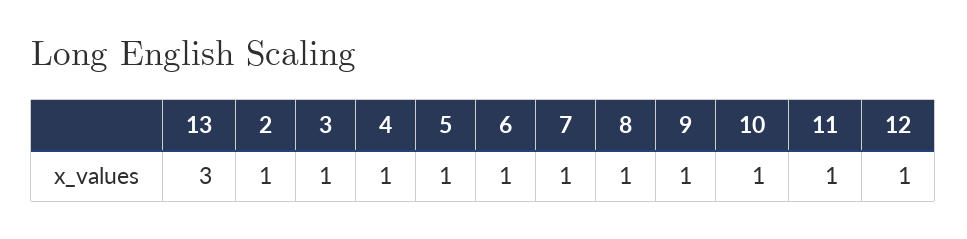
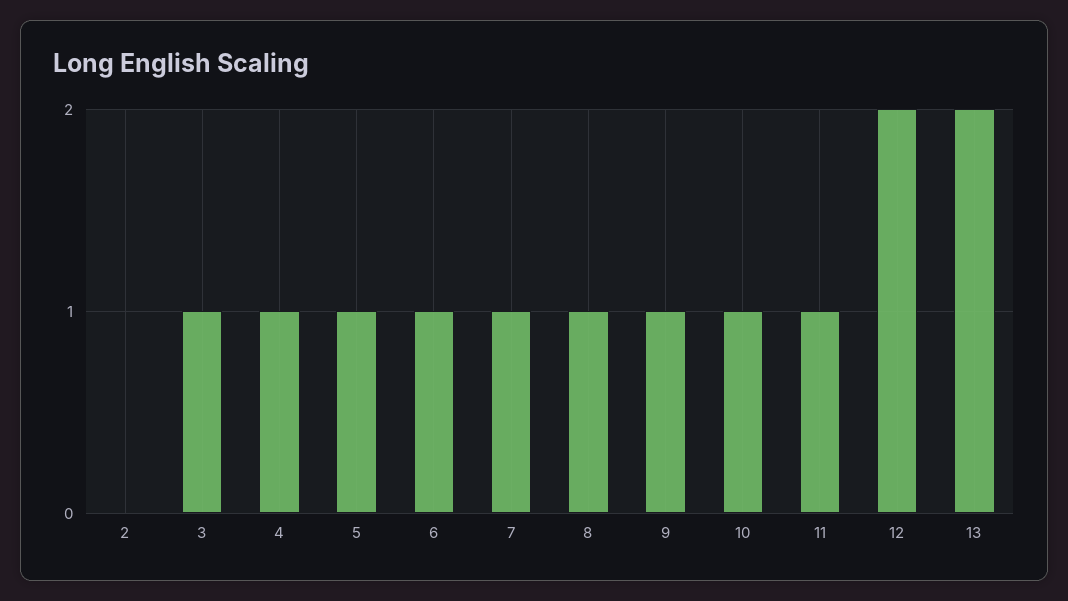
  {
-   "13": 3,
+   "13": 2,
-   "2": 1,
+   "2": 0,
    "3": 1,
    "4": 1,
    "5": 1,
    "6": 1,
    "7": 1,
    "8": 1,
    "9": 1,
    "10": 1,
    "11": 1,
-   "12": 1
+   "12": 2
  }

